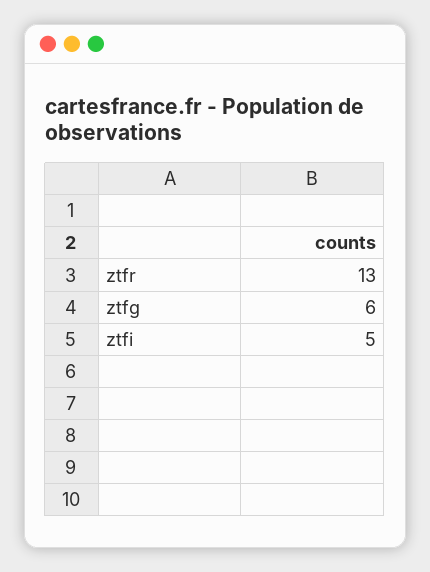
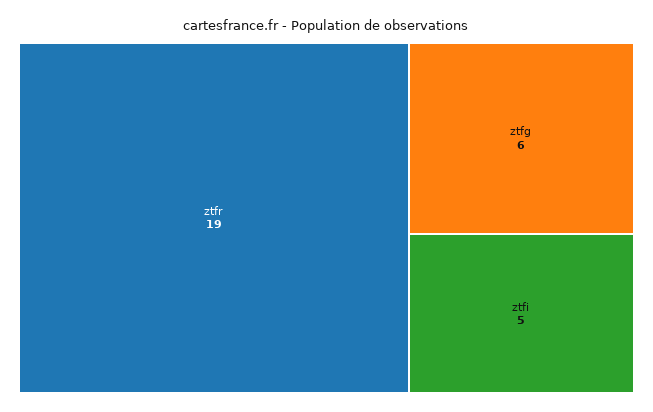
  {
-   "ztfr": 13,
+   "ztfr": 19,
    "ztfg": 6,
    "ztfi": 5
  }

